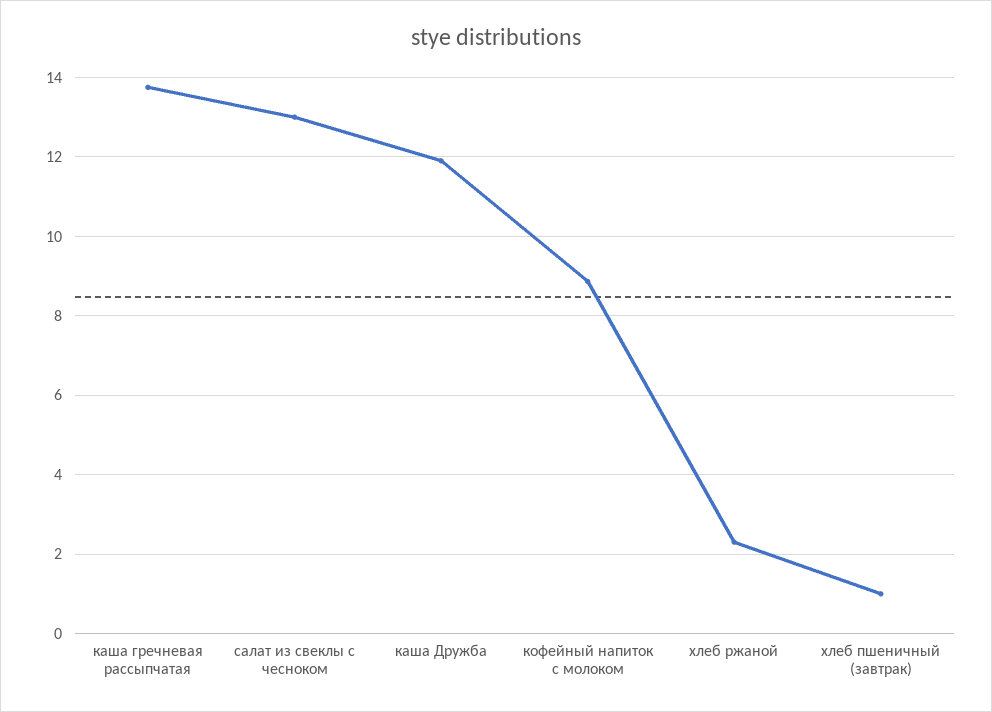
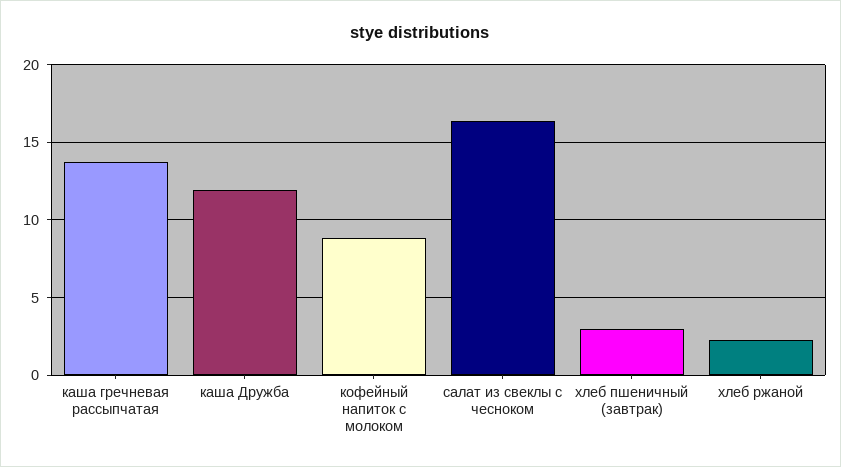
  {
    "каша гречневая рассыпчатая": 13.8,
-   "салат из свеклы с чесноком": 13,
+   "салат из свеклы с чесноком": 16.5,
    "каша Дружба": 12,
    "кофейный напиток с молоком": 8.8,
    "хлеб ржаной": 2.4,
-   "хлеб пшеничный (завтрак)": 1
+   "хлеб пшеничный (завтрак)": 3
  }

